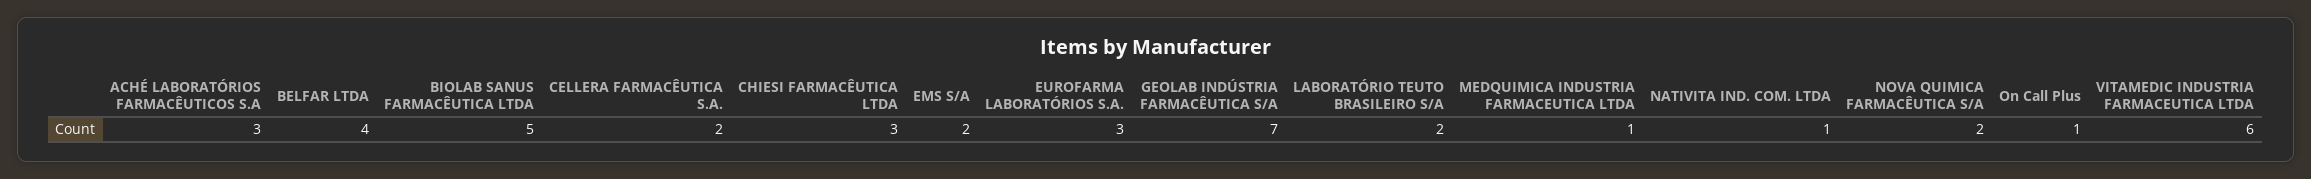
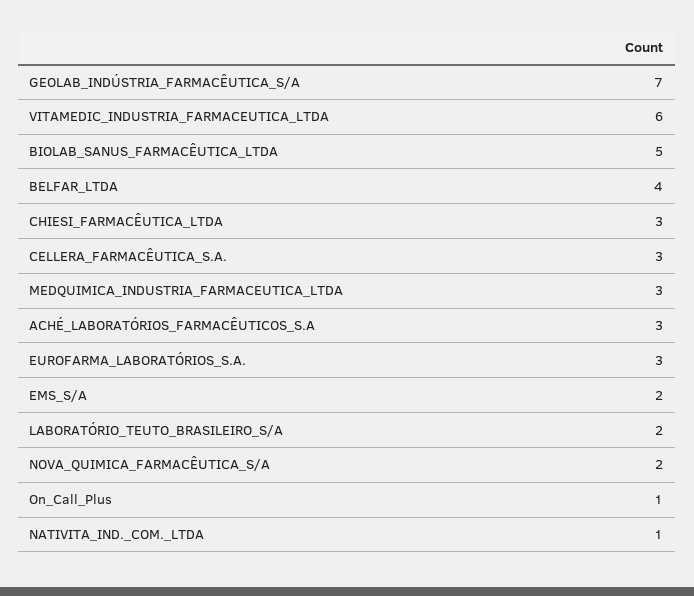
  {
    "ACHÉ LABORATÓRIOS FARMACÊUTICOS S.A": 3,
    "BELFAR LTDA": 4,
    "BIOLAB SANUS FARMACÊUTICA LTDA": 5,
-   "CELLERA FARMACÊUTICA S.A.": 2,
+   "CELLERA FARMACÊUTICA S.A.": 3,
    "CHIESI FARMACÊUTICA LTDA": 3,
    "EMS S/A": 2,
    "EUROFARMA LABORATÓRIOS S.A.": 3,
    "GEOLAB INDÚSTRIA FARMACÊUTICA S/A": 7,
    "LABORATÓRIO TEUTO BRASILEIRO S/A": 2,
-   "MEDQUIMICA INDUSTRIA FARMACEUTICA LTDA": 1,
+   "MEDQUIMICA INDUSTRIA FARMACEUTICA LTDA": 3,
    "NATIVITA IND. COM. LTDA": 1,
    "NOVA QUIMICA FARMACÊUTICA S/A": 2,
    "On Call Plus": 1,
    "VITAMEDIC INDUSTRIA FARMACEUTICA LTDA": 6
  }

